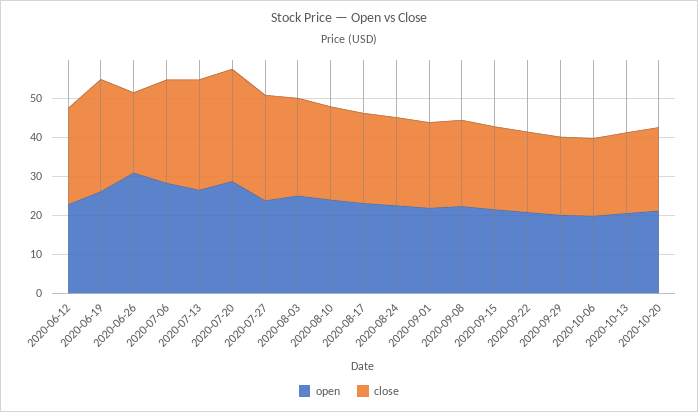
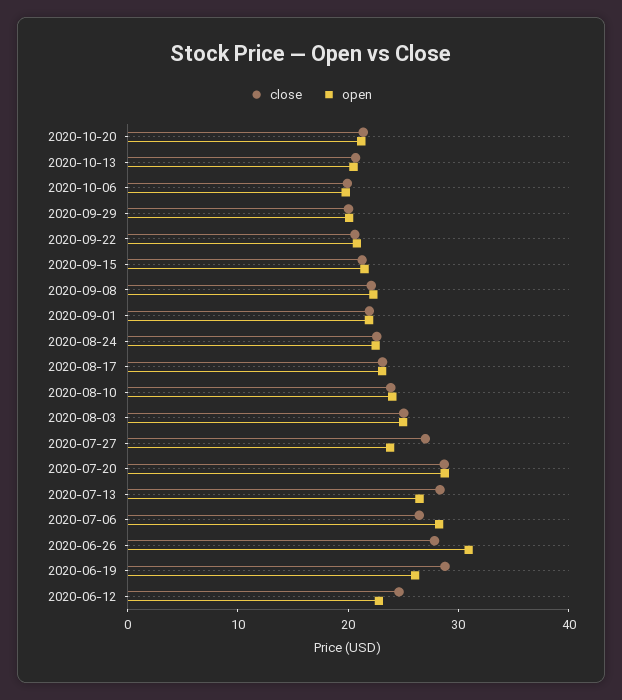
  {
    "open": {
      "2020-06-12": 22,
      "2020-06-19": 26,
      "2020-06-26": 30,
      "2020-07-06": 28,
      "2020-07-13": 26,
      "2020-07-20": 28,
      "2020-07-27": 24,
      "2020-08-03": 26,
      "2020-08-10": 24,
      "2020-08-17": 24,
      "2020-08-24": 22,
      "2020-09-01": 22,
      "2020-09-08": 22,
      "2020-09-15": 22,
      "2020-09-22": 20,
      "2020-09-29": 20,
      "2020-10-06": 20,
      "2020-10-13": 20,
      "2020-10-20": 22
    },
    "close": {
      "2020-06-12": 24,
      "2020-06-19": 28,
-     "2020-06-26": 20,
+     "2020-06-26": 28,
      "2020-07-06": 26,
      "2020-07-13": 28,
      "2020-07-20": 28,
      "2020-07-27": 28,
      "2020-08-03": 26,
      "2020-08-10": 24,
      "2020-08-17": 24,
      "2020-08-24": 22,
      "2020-09-01": 22,
      "2020-09-08": 22,
      "2020-09-15": 22,
      "2020-09-22": 20,
      "2020-09-29": 20,
      "2020-10-06": 20,
      "2020-10-13": 20,
      "2020-10-20": 22
    }
  }

